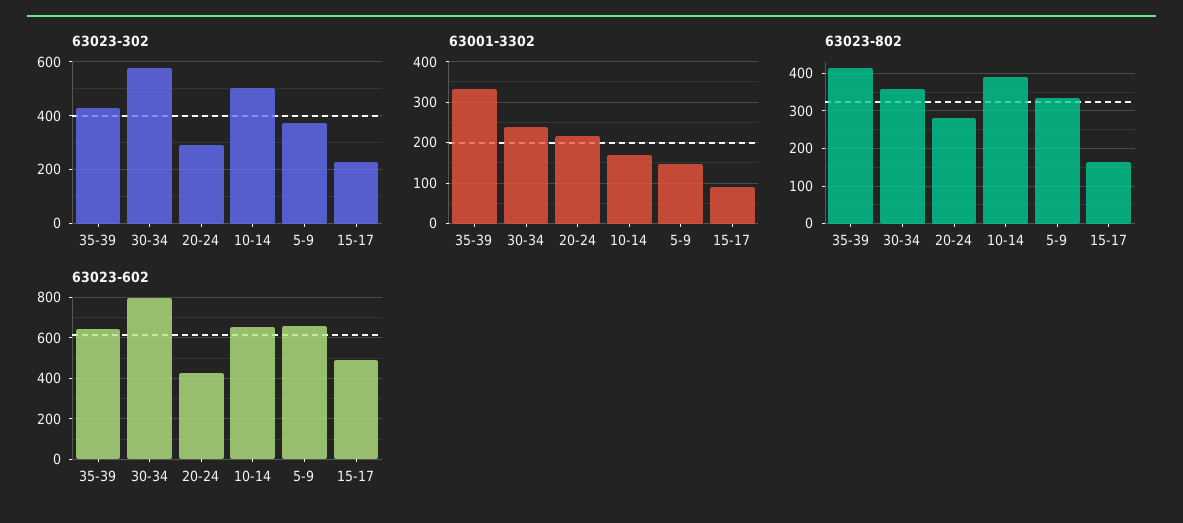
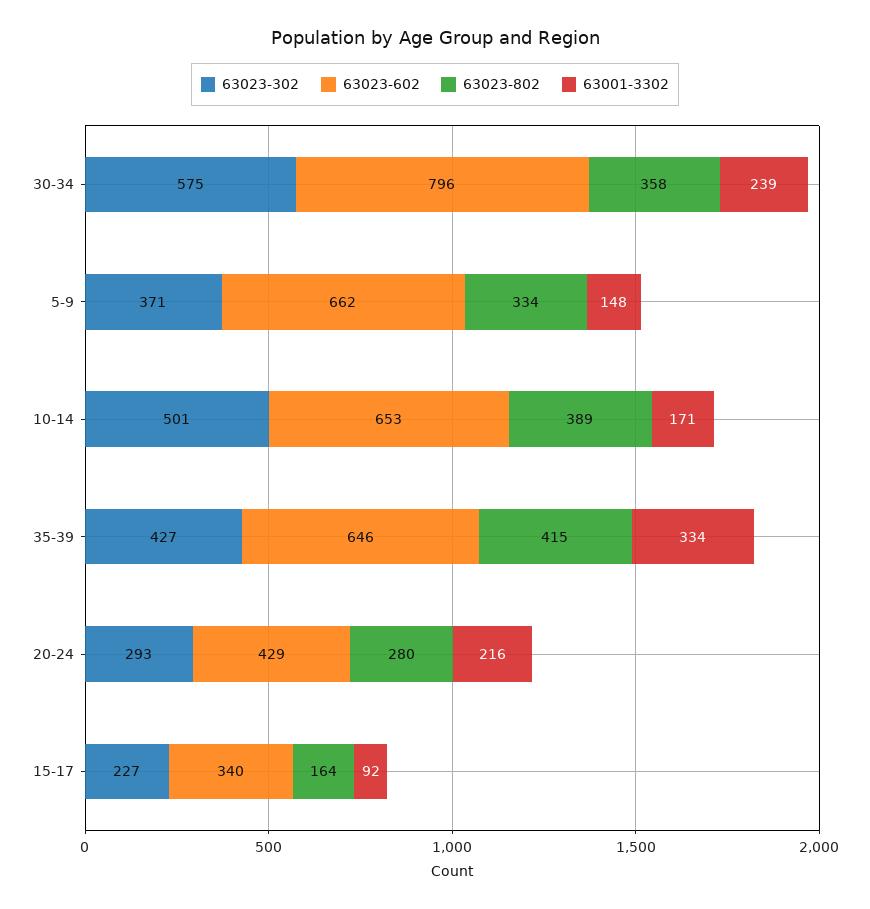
  {
    "63023-302": {
      "35-39": 427,
      "30-34": 575,
      "20-24": 293,
      "10-14": 501,
      "5-9": 371,
      "15-17": 227
    },
    "63001-3302": {
      "35-39": 334,
      "30-34": 239,
      "20-24": 216,
      "10-14": 171,
      "5-9": 148,
      "15-17": 92
    },
    "63023-802": {
      "35-39": 415,
      "30-34": 358,
      "20-24": 280,
      "10-14": 389,
      "5-9": 334,
      "15-17": 164
    },
    "63023-602": {
      "35-39": 646,
      "30-34": 796,
      "20-24": 429,
      "10-14": 653,
      "5-9": 662,
-     "15-17": 500
+     "15-17": 340
    }
  }

